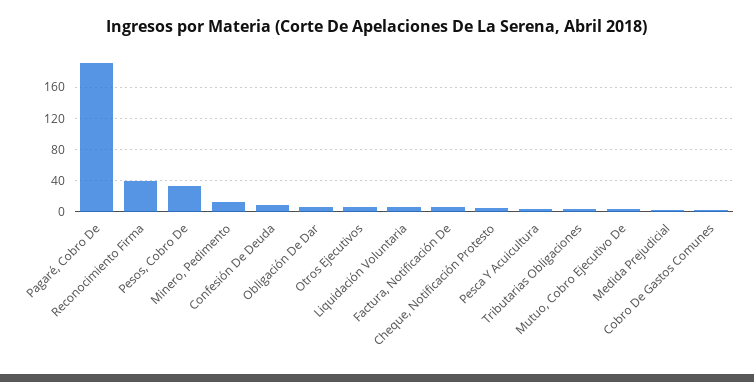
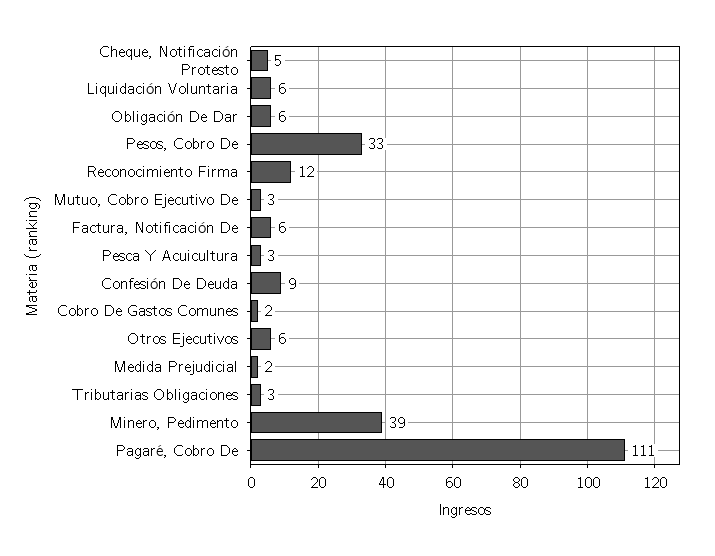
  {
-   "Pagaré, Cobro De": 190,
+   "Pagaré, Cobro De": 111,
-   "Reconocimiento Firma": 40,
+   "Reconocimiento Firma": 12,
    "Pesos, Cobro De": 33,
-   "Minero, Pedimento": 10,
+   "Minero, Pedimento": 39,
    "Confesión De Deuda": 9,
    "Obligación De Dar": 6,
    "Otros Ejecutivos": 6,
    "Liquidación Voluntaria": 6,
    "Factura, Notificación De": 6,
    "Cheque, Notificación Protesto": 5,
    "Pesca Y Acuicultura": 3,
    "Tributarias Obligaciones": 3,
    "Mutuo, Cobro Ejecutivo De": 3,
    "Medida Prejudicial": 2,
    "Cobro De Gastos Comunes": 2
  }

